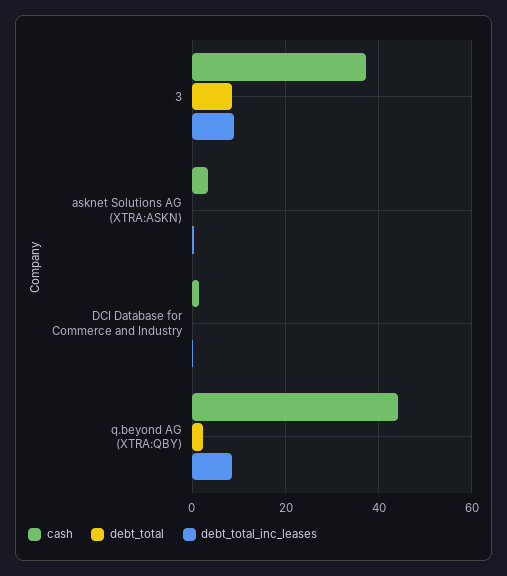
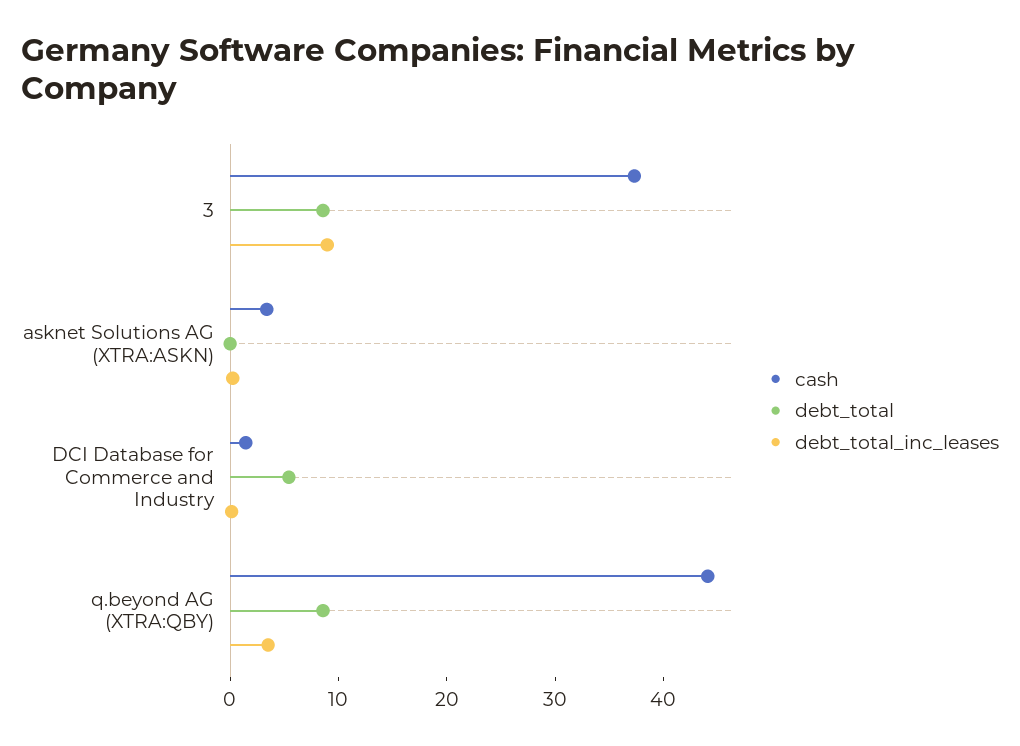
  {
    "cash": {
      "3": 38,
      "asknet Solutions AG (XTRA:ASKN)": 4,
      "DCI Database for Commerce and Industry": 2,
      "q.beyond AG (XTRA:QBY)": 44
    },
    "debt_total": {
      "3": 8,
      "asknet Solutions AG (XTRA:ASKN)": 0,
-     "DCI Database for Commerce and Industry": 0,
+     "DCI Database for Commerce and Industry": 6,
-     "q.beyond AG (XTRA:QBY)": 2
+     "q.beyond AG (XTRA:QBY)": 8
    },
    "debt_total_inc_leases": {
      "3": 8,
      "asknet Solutions AG (XTRA:ASKN)": 0,
      "DCI Database for Commerce and Industry": 0,
-     "q.beyond AG (XTRA:QBY)": 8
+     "q.beyond AG (XTRA:QBY)": 4
    }
  }

